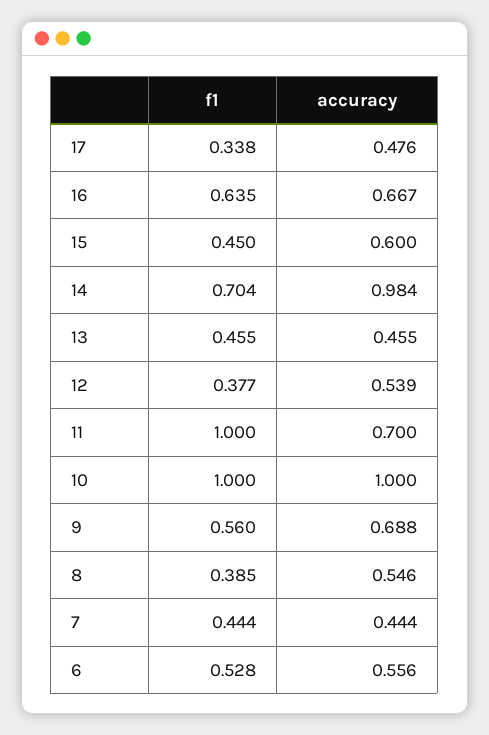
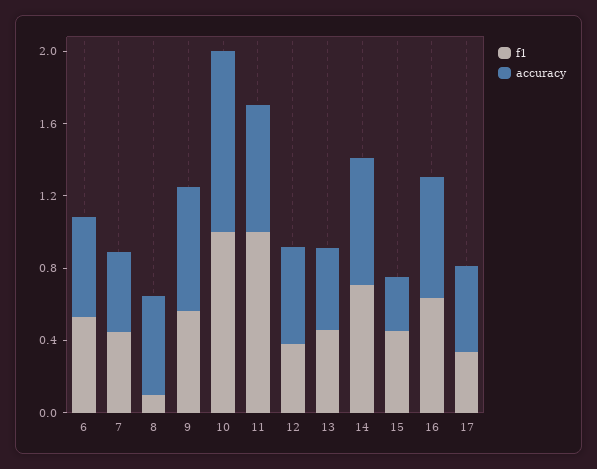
  {
    "f1": {
      "17": 0.338,
      "16": 0.635,
      "15": 0.45,
      "14": 0.704,
      "13": 0.455,
      "12": 0.377,
      "11": 1,
      "10": 1,
      "9": 0.56,
-     "8": 0.385,
+     "8": 0.1,
      "7": 0.444,
      "6": 0.528
    },
    "accuracy": {
      "17": 0.476,
      "16": 0.667,
-     "15": 0.6,
+     "15": 0.3,
-     "14": 0.984,
+     "14": 0.7,
      "13": 0.455,
      "12": 0.539,
      "11": 0.7,
      "10": 1,
      "9": 0.688,
      "8": 0.546,
      "7": 0.444,
      "6": 0.556
    }
  }

